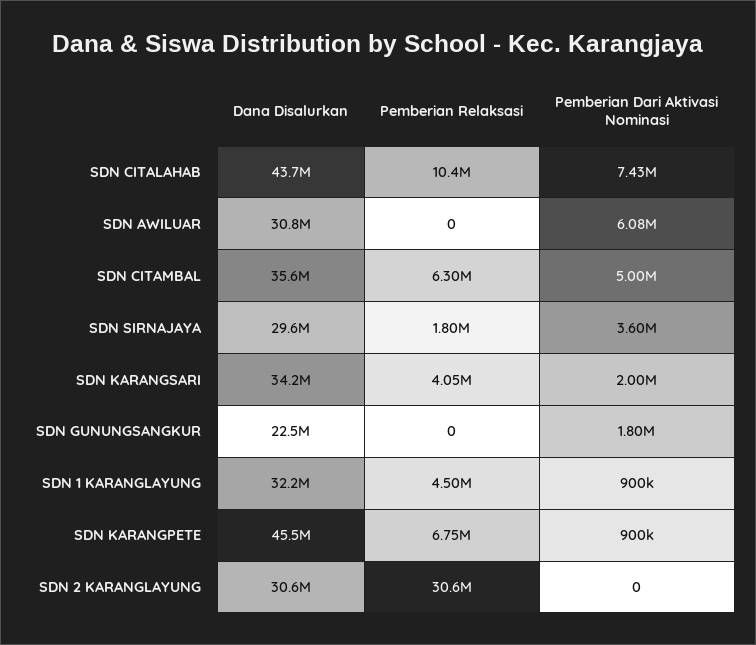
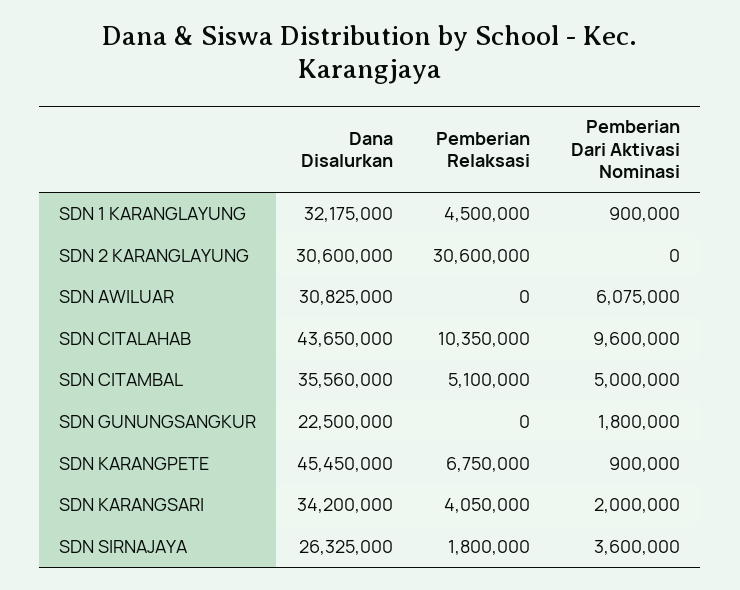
  {
    "Dana Disalurkan": {
      "SDN CITALAHAB": 43650000,
      "SDN AWILUAR": 30825000,
      "SDN CITAMBAL": 35560000,
-     "SDN SIRNAJAYA": 29600000,
+     "SDN SIRNAJAYA": 26325000,
      "SDN KARANGSARI": 34200000,
      "SDN GUNUNGSANGKUR": 22500000,
      "SDN 1 KARANGLAYUNG": 32175000,
      "SDN KARANGPETE": 45450000,
      "SDN 2 KARANGLAYUNG": 30600000
    },
    "Pemberian Relaksasi": {
      "SDN CITALAHAB": 10350000,
      "SDN AWILUAR": 0,
-     "SDN CITAMBAL": 6300000,
+     "SDN CITAMBAL": 5100000,
      "SDN SIRNAJAYA": 1800000,
      "SDN KARANGSARI": 4050000,
      "SDN GUNUNGSANGKUR": 0,
      "SDN 1 KARANGLAYUNG": 4500000,
      "SDN KARANGPETE": 6750000,
      "SDN 2 KARANGLAYUNG": 30600000
    },
    "Pemberian Dari Aktivasi Nominasi": {
-     "SDN CITALAHAB": 7430000,
+     "SDN CITALAHAB": 9600000,
      "SDN AWILUAR": 6075000,
      "SDN CITAMBAL": 5000000,
      "SDN SIRNAJAYA": 3600000,
      "SDN KARANGSARI": 2000000,
      "SDN GUNUNGSANGKUR": 1800000,
      "SDN 1 KARANGLAYUNG": 900000,
      "SDN KARANGPETE": 900000,
      "SDN 2 KARANGLAYUNG": 0
    }
  }

